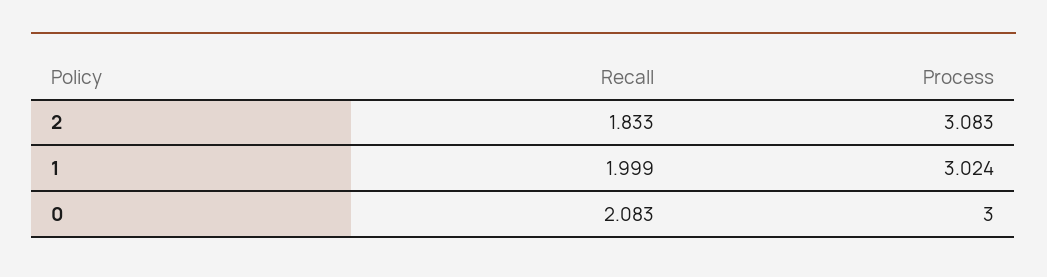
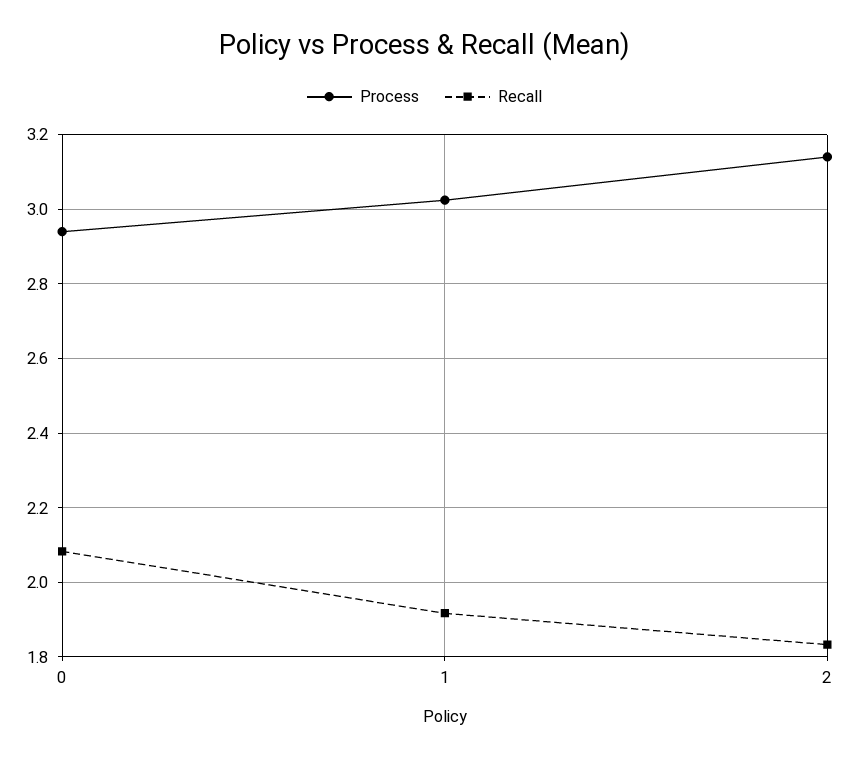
  {
    "Recall": {
      "2": 1.833,
-     "1": 1.999,
+     "1": 1.92,
      "0": 2.083
    },
    "Process": {
-     "2": 3.083,
+     "2": 3.14,
      "1": 3.024,
-     "0": 3
+     "0": 2.94
    }
  }

